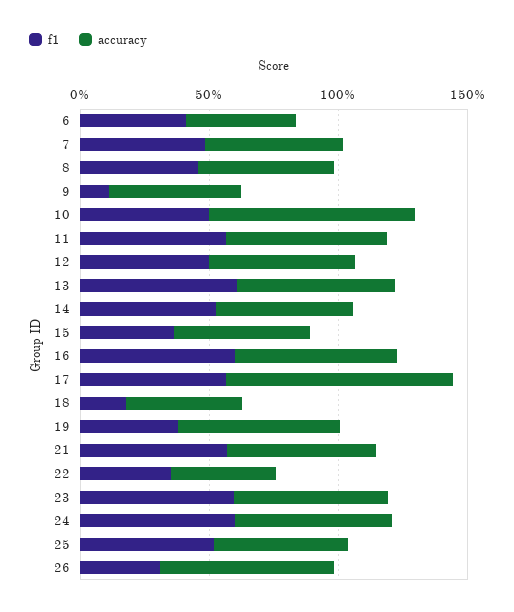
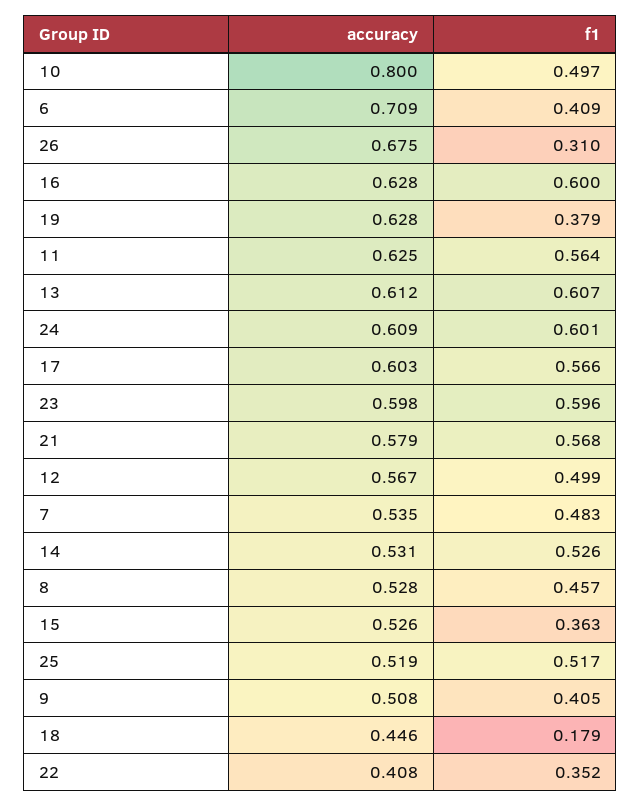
  {
    "f1": {
      "6": 0.409,
      "7": 0.483,
      "8": 0.457,
-     "9": 0.1,
+     "9": 0.405,
      "10": 0.497,
      "11": 0.564,
      "12": 0.499,
      "13": 0.607,
      "14": 0.526,
      "15": 0.363,
      "16": 0.6,
      "17": 0.566,
      "18": 0.179,
      "19": 0.379,
      "21": 0.568,
      "22": 0.352,
      "23": 0.596,
      "24": 0.601,
      "25": 0.517,
      "26": 0.31
    },
    "accuracy": {
-     "6": 0.4,
+     "6": 0.709,
      "7": 0.535,
      "8": 0.528,
      "9": 0.508,
      "10": 0.8,
      "11": 0.625,
      "12": 0.567,
      "13": 0.612,
      "14": 0.531,
      "15": 0.526,
      "16": 0.628,
-     "17": 0.9,
+     "17": 0.603,
      "18": 0.446,
      "19": 0.628,
      "21": 0.579,
      "22": 0.408,
      "23": 0.598,
      "24": 0.609,
      "25": 0.519,
      "26": 0.675
    }
  }

